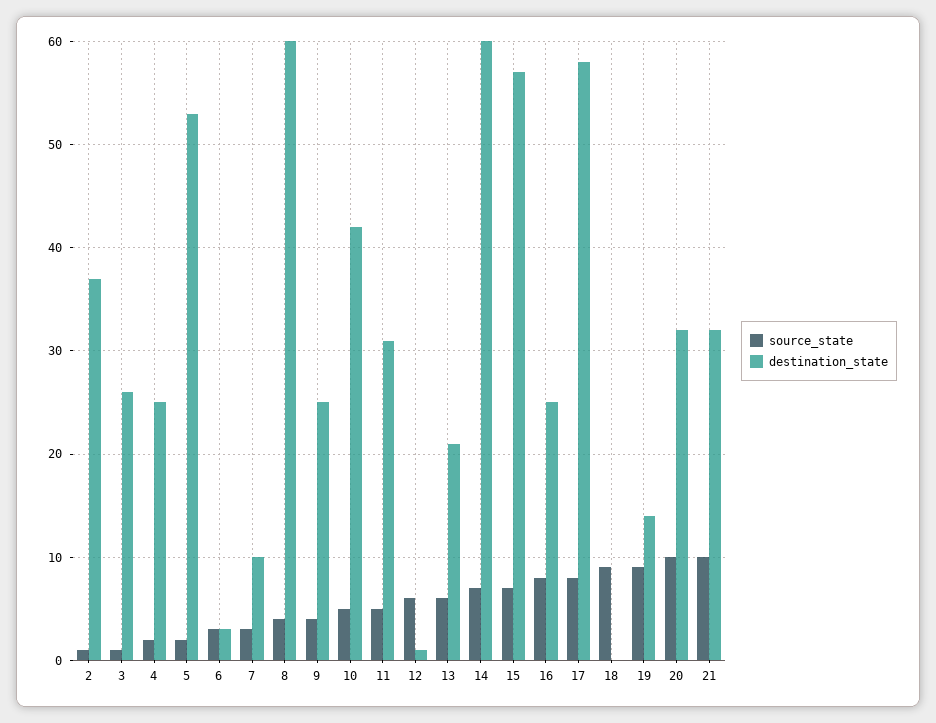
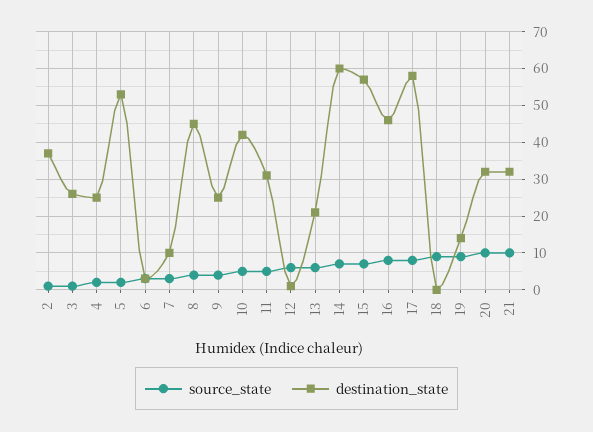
  {
    "source_state": {
      "2": 1,
      "3": 1,
      "4": 2,
      "5": 2,
      "6": 3,
      "7": 3,
      "8": 4,
      "9": 4,
      "10": 5,
      "11": 5,
      "12": 6,
      "13": 6,
      "14": 7,
      "15": 7,
      "16": 8,
      "17": 8,
      "18": 9,
      "19": 9,
      "20": 10,
      "21": 10
    },
    "destination_state": {
      "2": 37,
      "3": 26,
      "4": 25,
      "5": 53,
      "6": 3,
      "7": 10,
-     "8": 60,
+     "8": 45,
      "9": 25,
      "10": 42,
      "11": 31,
      "12": 1,
      "13": 21,
      "14": 60,
      "15": 57,
-     "16": 25,
+     "16": 45,
      "17": 58,
      "18": 0,
      "19": 14,
      "20": 32,
      "21": 32
    }
  }

